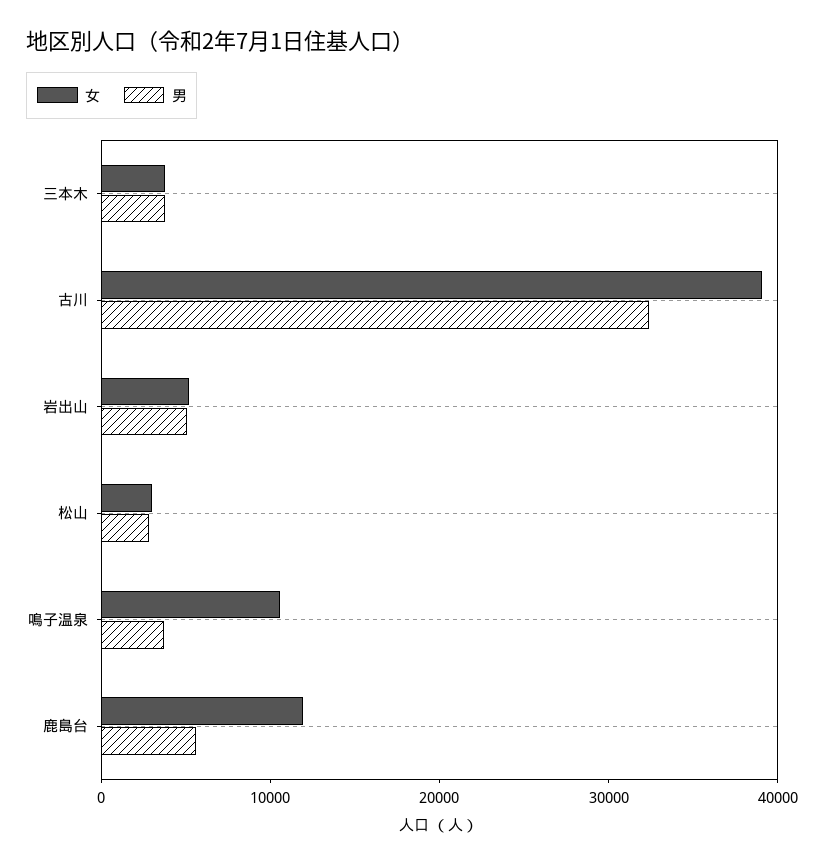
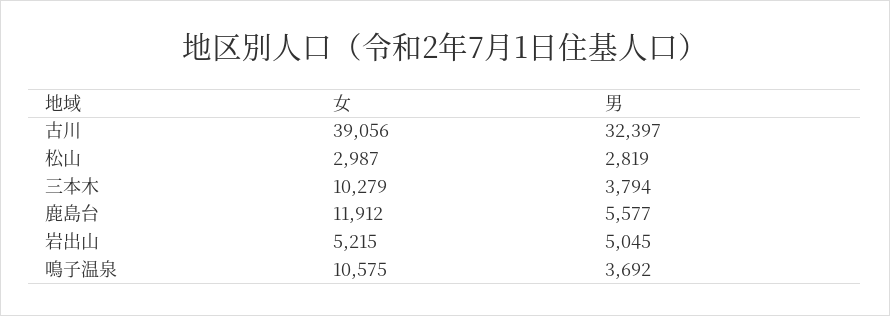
  {
    "女": {
-     "三本木": 4000,
+     "三本木": 10279,
      "古川": 39056,
      "岩出山": 5215,
      "松山": 2987,
      "鳴子温泉": 10575,
      "鹿島台": 11912
    },
    "男": {
      "三本木": 3794,
      "古川": 32397,
      "岩出山": 5045,
      "松山": 2819,
      "鳴子温泉": 3692,
      "鹿島台": 5577
    }
  }

